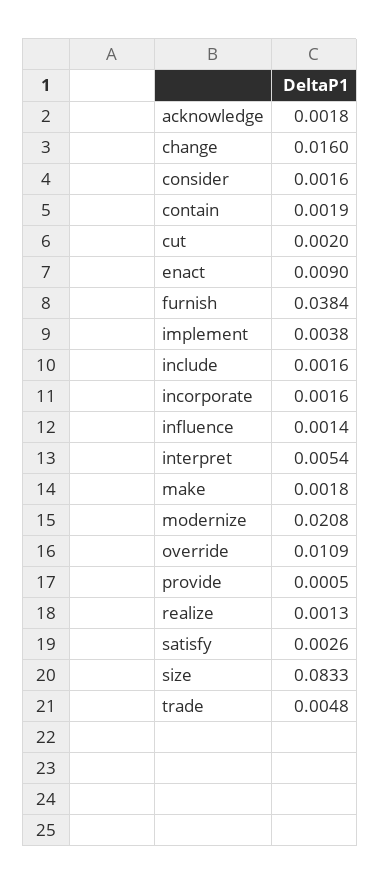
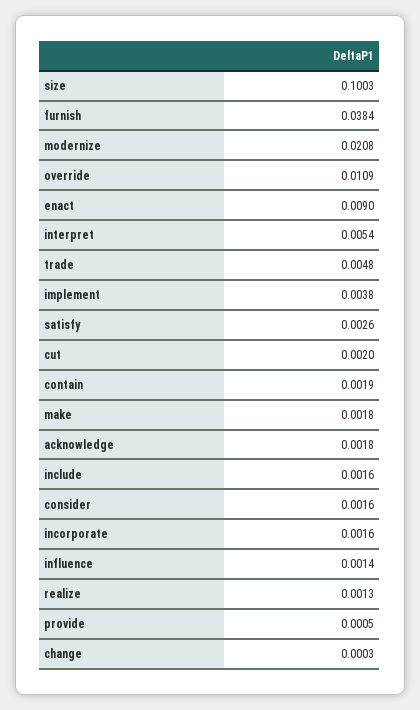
  {
    "acknowledge": 0.0018,
-   "change": 0.016,
+   "change": 0.0003,
    "consider": 0.0016,
    "contain": 0.0019,
    "cut": 0.002,
    "enact": 0.009,
    "furnish": 0.0384,
    "implement": 0.0038,
    "include": 0.0016,
    "incorporate": 0.0016,
    "influence": 0.0014,
    "interpret": 0.0054,
    "make": 0.0018,
    "modernize": 0.0208,
    "override": 0.0109,
    "provide": 0.0005,
    "realize": 0.0013,
    "satisfy": 0.0026,
-   "size": 0.0833,
+   "size": 0.1003,
    "trade": 0.0048
  }

